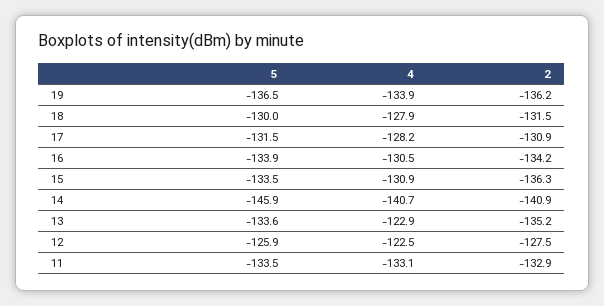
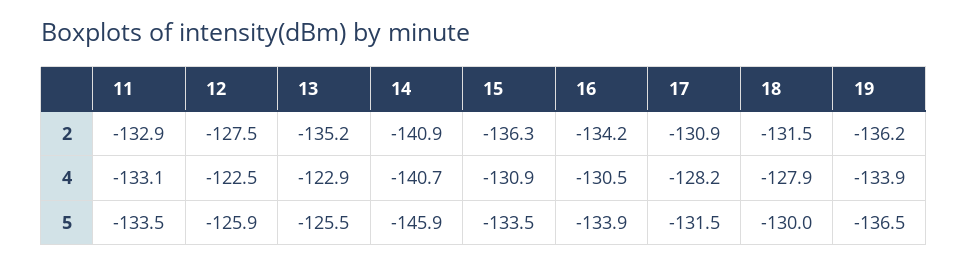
  {
    "5": {
      "19": -136.5,
      "18": -130,
      "17": -131.5,
      "16": -133.9,
      "15": -133.5,
      "14": -145.9,
-     "13": -133.6,
+     "13": -125.5,
      "12": -125.9,
      "11": -133.5
    },
    "4": {
      "19": -133.9,
      "18": -127.9,
      "17": -128.2,
      "16": -130.5,
      "15": -130.9,
      "14": -140.7,
      "13": -122.9,
      "12": -122.5,
      "11": -133.1
    },
    "2": {
      "19": -136.2,
      "18": -131.5,
      "17": -130.9,
      "16": -134.2,
      "15": -136.3,
      "14": -140.9,
      "13": -135.2,
      "12": -127.5,
      "11": -132.9
    }
  }

